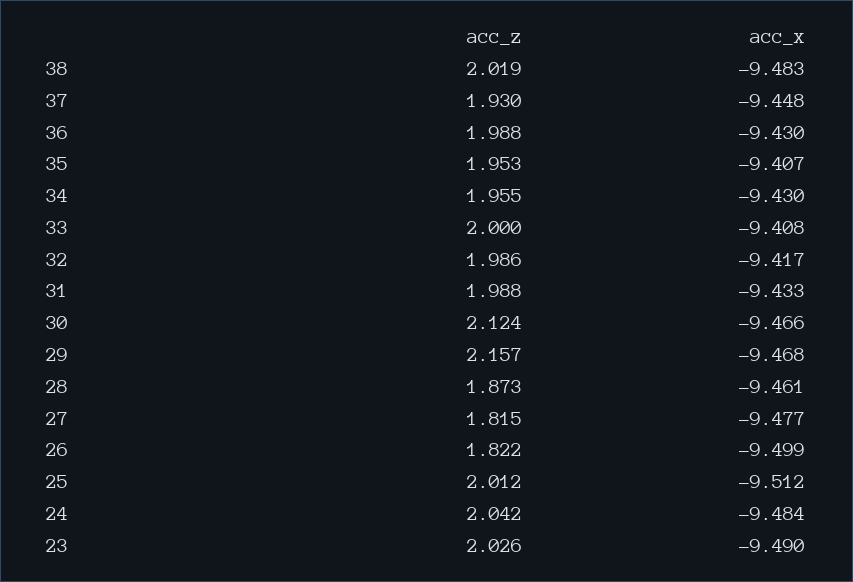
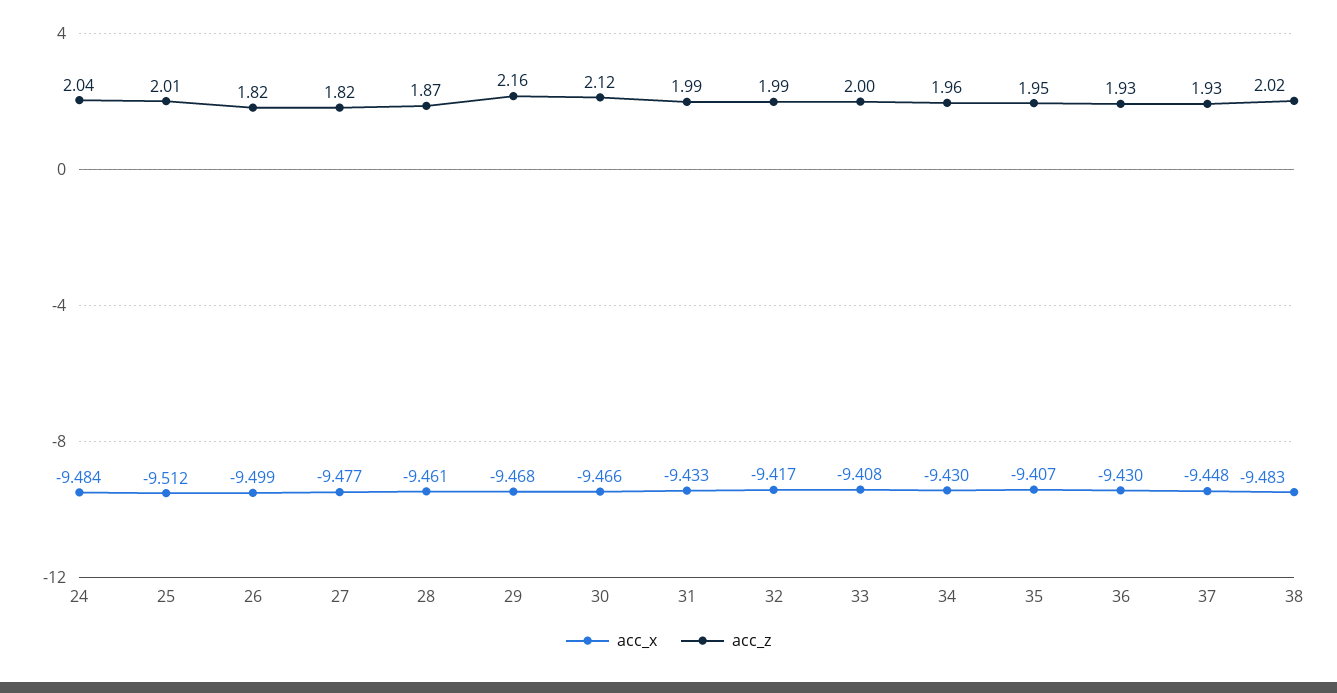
  {
    "acc_z": {
      "38": 2.019,
      "37": 1.93,
-     "36": 1.988,
+     "36": 1.93,
      "35": 1.953,
      "34": 1.955,
      "33": 2,
      "32": 1.986,
      "31": 1.988,
      "30": 2.124,
      "29": 2.157,
      "28": 1.873,
      "27": 1.815,
      "26": 1.822,
      "25": 2.012,
-     "24": 2.042,
+     "24": 2.042
-     "23": 2.026
    },
    "acc_x": {
      "38": -9.483,
      "37": -9.448,
      "36": -9.43,
      "35": -9.407,
      "34": -9.43,
      "33": -9.408,
      "32": -9.417,
      "31": -9.433,
      "30": -9.466,
      "29": -9.468,
      "28": -9.461,
      "27": -9.477,
      "26": -9.499,
      "25": -9.512,
-     "24": -9.484,
+     "24": -9.484
-     "23": -9.49
    }
  }

